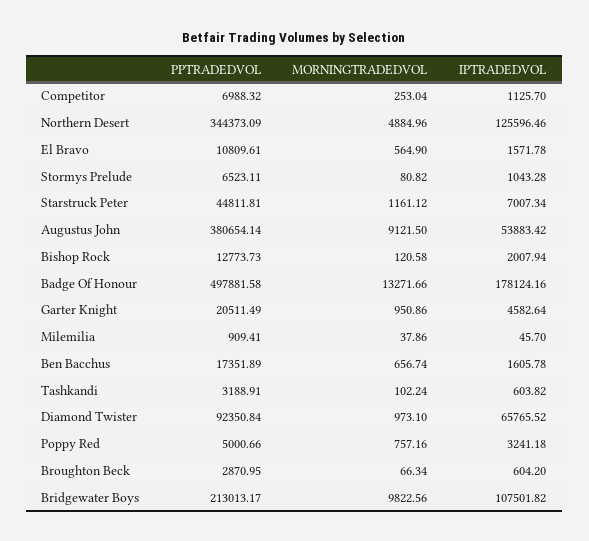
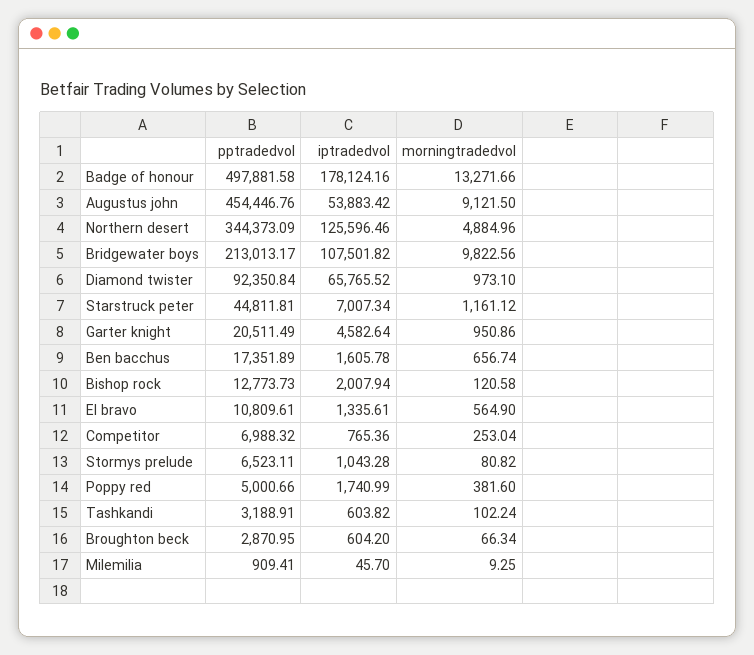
  {
    "PPTRADEDVOL": {
      "Competitor": 6988.32,
      "Northern Desert": 344373.09,
      "El Bravo": 10809.61,
      "Stormys Prelude": 6523.11,
      "Starstruck Peter": 44811.81,
-     "Augustus John": 380654.14,
+     "Augustus John": 454446.76,
      "Bishop Rock": 12773.73,
      "Badge Of Honour": 497881.58,
      "Garter Knight": 20511.49,
      "Milemilia": 909.41,
      "Ben Bacchus": 17351.89,
      "Tashkandi": 3188.91,
      "Diamond Twister": 92350.84,
      "Poppy Red": 5000.66,
      "Broughton Beck": 2870.95,
      "Bridgewater Boys": 213013.17
    },
    "MORNINGTRADEDVOL": {
      "Competitor": 253.04,
      "Northern Desert": 4884.96,
      "El Bravo": 564.9,
      "Stormys Prelude": 80.82,
      "Starstruck Peter": 1161.12,
      "Augustus John": 9121.5,
      "Bishop Rock": 120.58,
      "Badge Of Honour": 13271.66,
      "Garter Knight": 950.86,
-     "Milemilia": 37.86,
+     "Milemilia": 9.25,
      "Ben Bacchus": 656.74,
      "Tashkandi": 102.24,
      "Diamond Twister": 973.1,
-     "Poppy Red": 757.16,
+     "Poppy Red": 381.6,
      "Broughton Beck": 66.34,
      "Bridgewater Boys": 9822.56
    },
    "IPTRADEDVOL": {
-     "Competitor": 1125.7,
+     "Competitor": 765.36,
      "Northern Desert": 125596.46,
-     "El Bravo": 1571.78,
+     "El Bravo": 1335.61,
      "Stormys Prelude": 1043.28,
      "Starstruck Peter": 7007.34,
      "Augustus John": 53883.42,
      "Bishop Rock": 2007.94,
      "Badge Of Honour": 178124.16,
      "Garter Knight": 4582.64,
      "Milemilia": 45.7,
      "Ben Bacchus": 1605.78,
      "Tashkandi": 603.82,
      "Diamond Twister": 65765.52,
-     "Poppy Red": 3241.18,
+     "Poppy Red": 1740.99,
      "Broughton Beck": 604.2,
      "Bridgewater Boys": 107501.82
    }
  }

